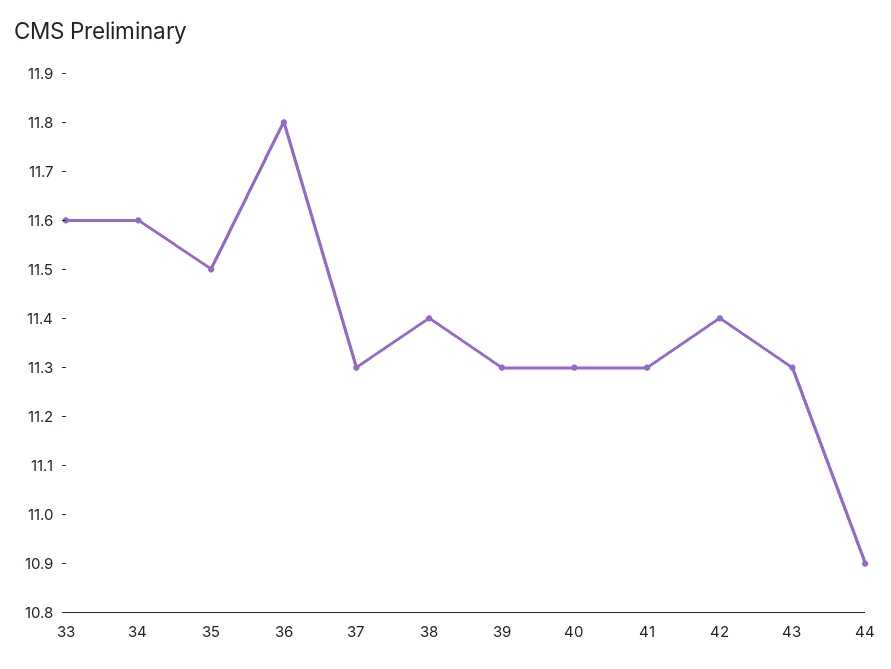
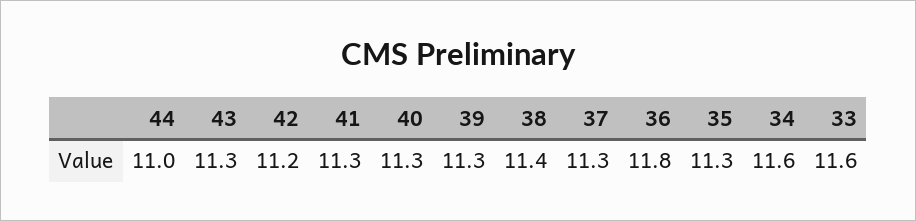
  {
    "33": 11.6,
    "34": 11.6,
-   "35": 11.5,
+   "35": 11.3,
    "36": 11.8,
    "37": 11.3,
    "38": 11.4,
    "39": 11.3,
    "40": 11.3,
    "41": 11.3,
-   "42": 11.4,
+   "42": 11.2,
    "43": 11.3,
-   "44": 10.9
+   "44": 11
  }

